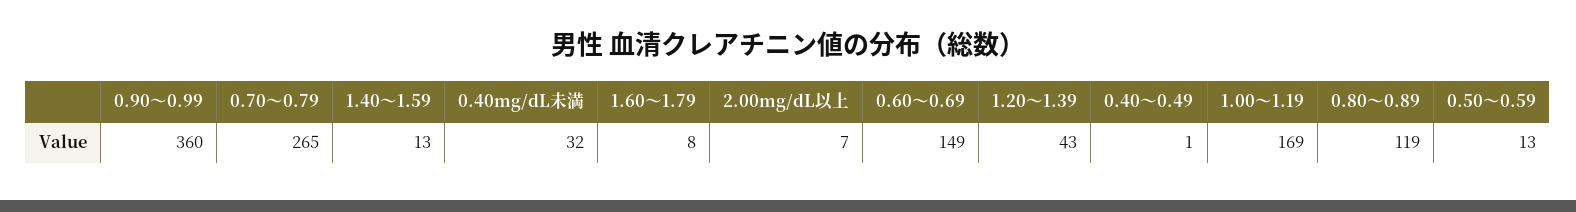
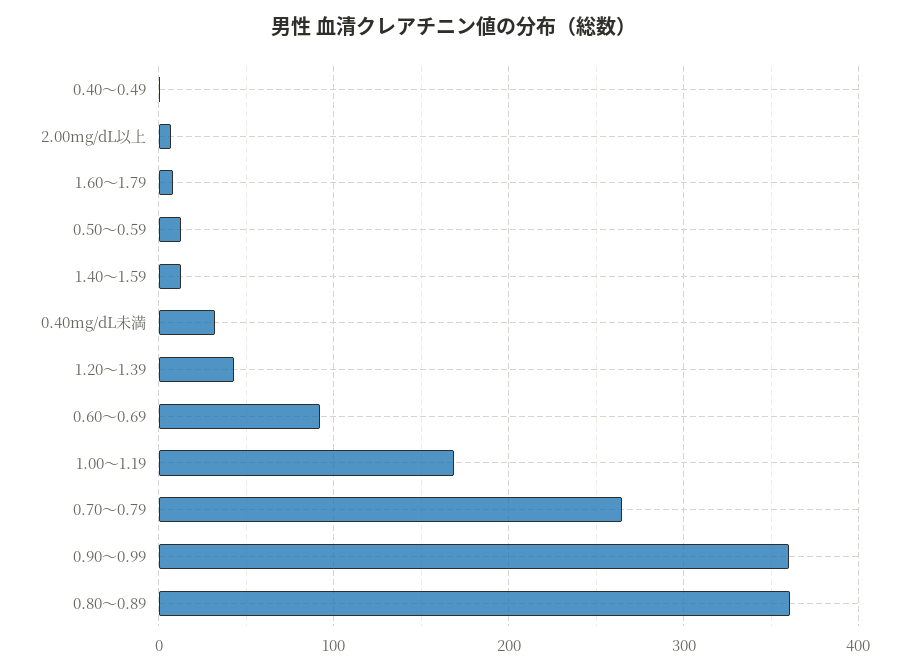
  {
    "0.90～0.99": 360,
    "0.70～0.79": 265,
    "1.40～1.59": 13,
    "0.40mg/dL未満": 32,
    "1.60～1.79": 8,
    "2.00mg/dL以上": 7,
-   "0.60～0.69": 149,
+   "0.60～0.69": 90,
    "1.20～1.39": 43,
    "0.40～0.49": 1,
    "1.00～1.19": 169,
-   "0.80～0.89": 119,
+   "0.80～0.89": 360,
    "0.50～0.59": 13
  }

